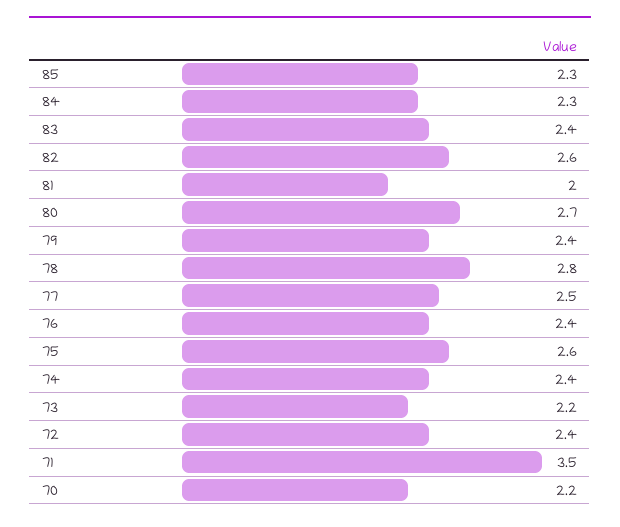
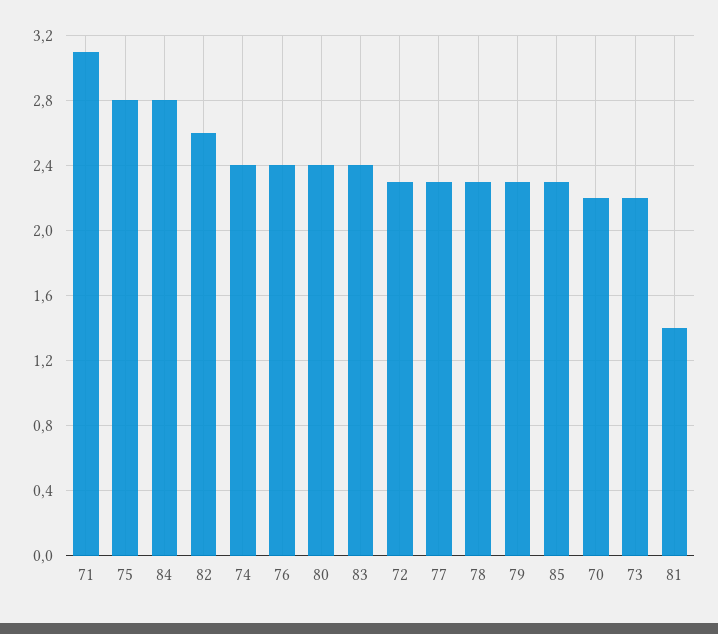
  {
    "85": 2.3,
-   "84": 2.3,
+   "84": 2.8,
    "83": 2.4,
    "82": 2.6,
-   "81": 2,
+   "81": 1.4,
-   "80": 2.7,
+   "80": 2.4,
-   "79": 2.4,
+   "79": 2.3,
-   "78": 2.8,
+   "78": 2.3,
-   "77": 2.5,
+   "77": 2.3,
    "76": 2.4,
-   "75": 2.6,
+   "75": 2.8,
    "74": 2.4,
    "73": 2.2,
-   "72": 2.4,
+   "72": 2.3,
-   "71": 3.5,
+   "71": 3.1,
    "70": 2.2
  }

